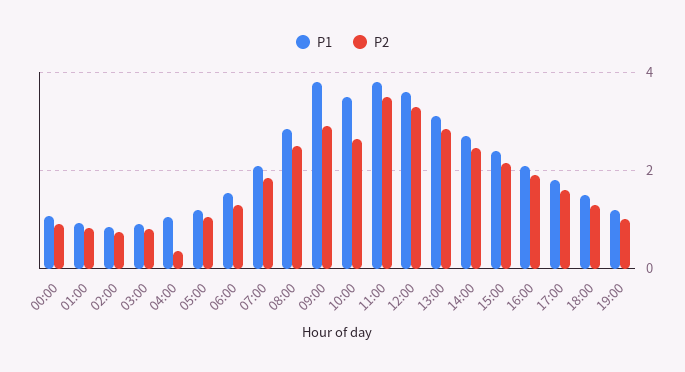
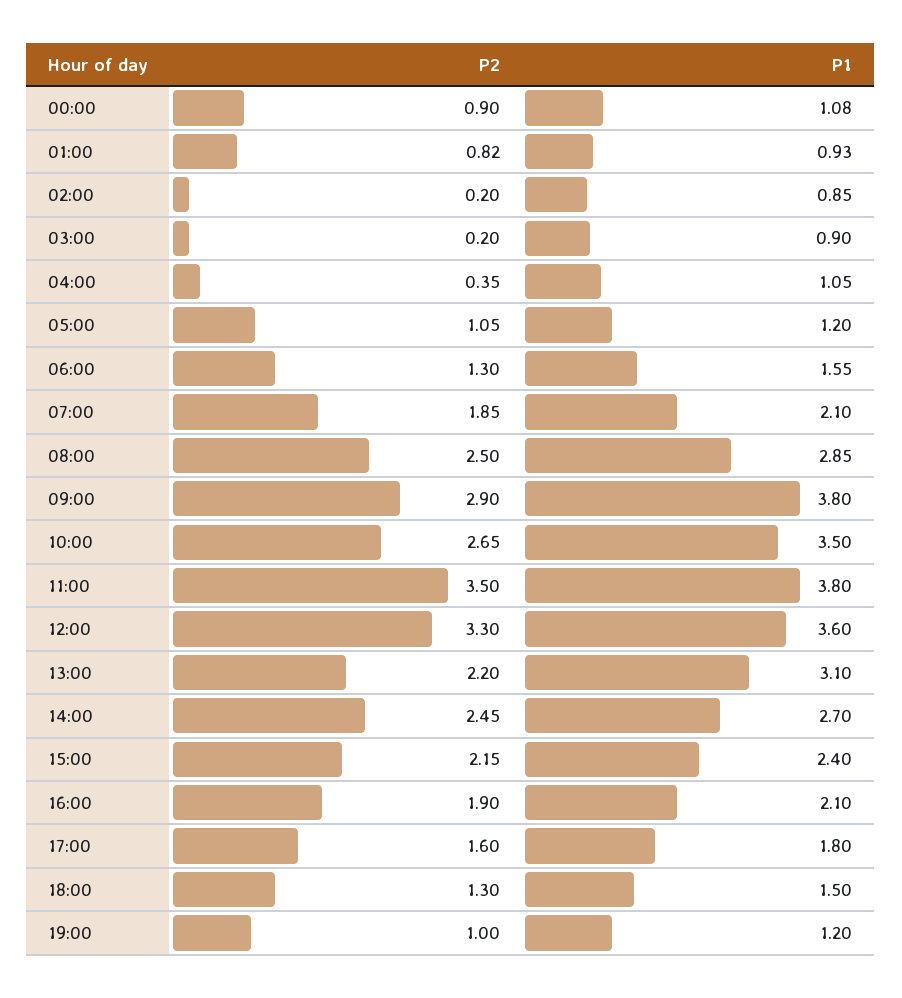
  {
    "P1": {
      "00:00": 1.08,
      "01:00": 0.93,
      "02:00": 0.85,
      "03:00": 0.9,
      "04:00": 1.05,
      "05:00": 1.2,
      "06:00": 1.55,
      "07:00": 2.1,
      "08:00": 2.85,
      "09:00": 3.8,
      "10:00": 3.5,
      "11:00": 3.8,
      "12:00": 3.6,
      "13:00": 3.1,
      "14:00": 2.7,
      "15:00": 2.4,
      "16:00": 2.1,
      "17:00": 1.8,
      "18:00": 1.5,
      "19:00": 1.2
    },
    "P2": {
      "00:00": 0.9,
      "01:00": 0.82,
-     "02:00": 0.8,
+     "02:00": 0.2,
-     "03:00": 0.8,
+     "03:00": 0.2,
      "04:00": 0.35,
      "05:00": 1.05,
      "06:00": 1.3,
      "07:00": 1.85,
      "08:00": 2.5,
      "09:00": 2.9,
      "10:00": 2.65,
      "11:00": 3.5,
      "12:00": 3.3,
-     "13:00": 2.8,
+     "13:00": 2.2,
      "14:00": 2.45,
      "15:00": 2.15,
      "16:00": 1.9,
      "17:00": 1.6,
      "18:00": 1.3,
      "19:00": 1
    }
  }

